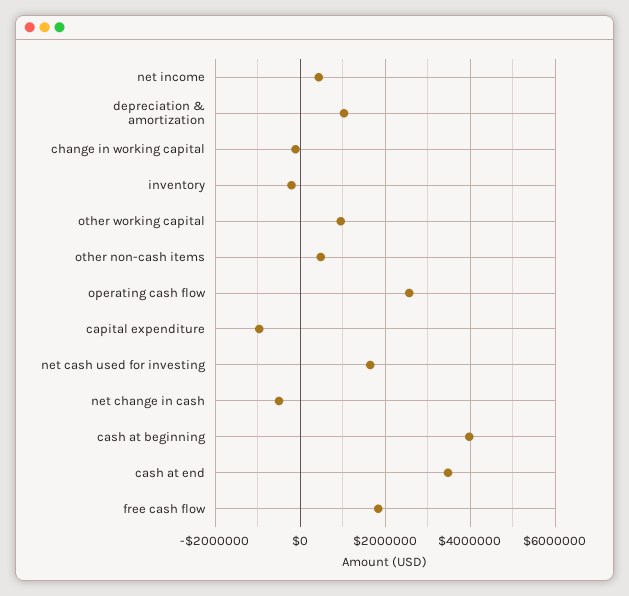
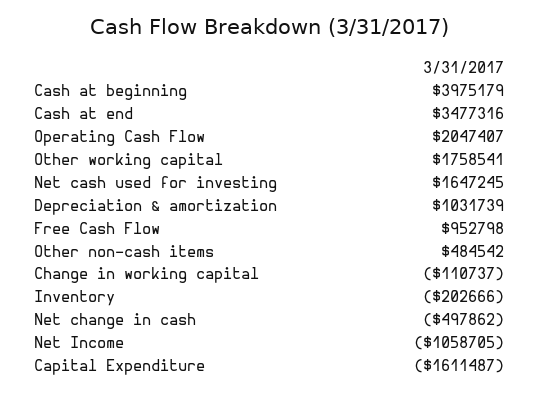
  {
-   "net income": 400000,
+   "net income": -1058705,
    "depreciation & amortization": 1031739,
    "change in working capital": -110737,
    "inventory": -202666,
-   "other working capital": 1000000,
+   "other working capital": 1758541,
    "other non-cash items": 484542,
-   "operating cash flow": 2600000,
+   "operating cash flow": 2047407,
-   "capital expenditure": -1000000,
+   "capital expenditure": -1611487,
    "net cash used for investing": 1647245,
    "net change in cash": -497862,
    "cash at beginning": 3975179,
    "cash at end": 3477316,
-   "free cash flow": 1800000
+   "free cash flow": 952798
  }

